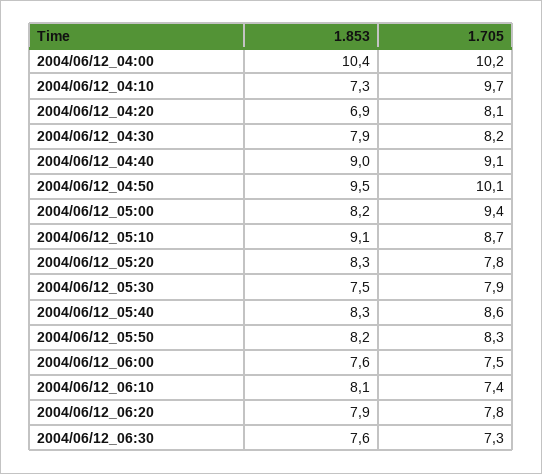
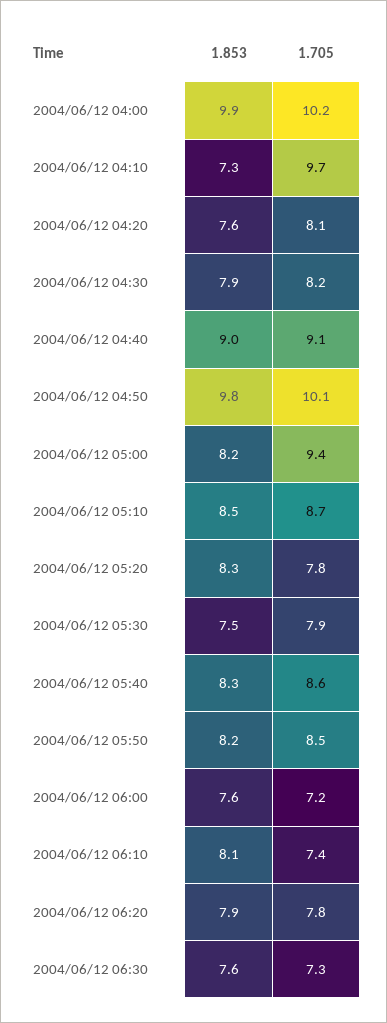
  {
    "1.853": {
-     "2004/06/12_04:00": 10.4,
+     "2004/06/12_04:00": 9.9,
      "2004/06/12_04:10": 7.3,
-     "2004/06/12_04:20": 6.9,
+     "2004/06/12_04:20": 7.6,
      "2004/06/12_04:30": 7.9,
      "2004/06/12_04:40": 9,
-     "2004/06/12_04:50": 9.5,
+     "2004/06/12_04:50": 9.8,
      "2004/06/12_05:00": 8.2,
-     "2004/06/12_05:10": 9.1,
+     "2004/06/12_05:10": 8.5,
      "2004/06/12_05:20": 8.3,
      "2004/06/12_05:30": 7.5,
      "2004/06/12_05:40": 8.3,
      "2004/06/12_05:50": 8.2,
      "2004/06/12_06:00": 7.6,
      "2004/06/12_06:10": 8.1,
      "2004/06/12_06:20": 7.9,
      "2004/06/12_06:30": 7.6
    },
    "1.705": {
      "2004/06/12_04:00": 10.2,
      "2004/06/12_04:10": 9.7,
      "2004/06/12_04:20": 8.1,
      "2004/06/12_04:30": 8.2,
      "2004/06/12_04:40": 9.1,
      "2004/06/12_04:50": 10.1,
      "2004/06/12_05:00": 9.4,
      "2004/06/12_05:10": 8.7,
      "2004/06/12_05:20": 7.8,
      "2004/06/12_05:30": 7.9,
      "2004/06/12_05:40": 8.6,
-     "2004/06/12_05:50": 8.3,
+     "2004/06/12_05:50": 8.5,
-     "2004/06/12_06:00": 7.5,
+     "2004/06/12_06:00": 7.2,
      "2004/06/12_06:10": 7.4,
      "2004/06/12_06:20": 7.8,
      "2004/06/12_06:30": 7.3
    }
  }

